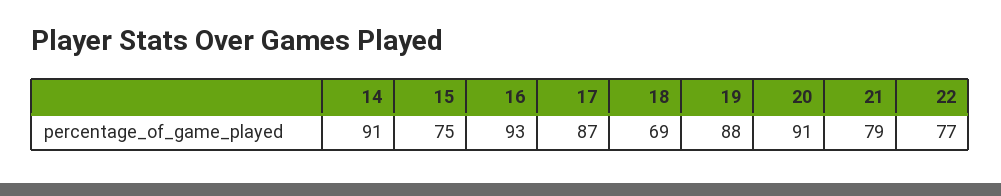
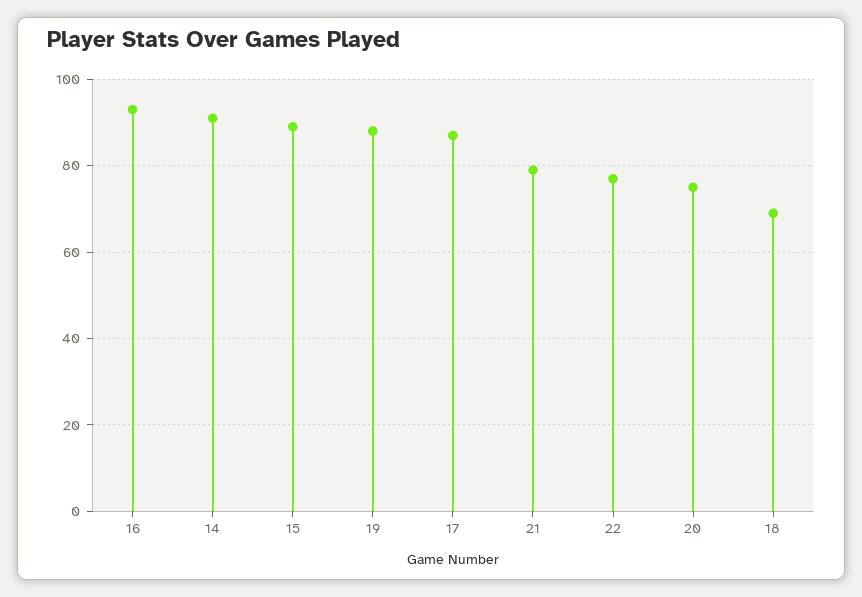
  {
    "14": 91,
-   "15": 75,
+   "15": 90,
    "16": 93,
    "17": 87,
    "18": 69,
    "19": 88,
-   "20": 91,
+   "20": 75,
    "21": 79,
    "22": 77
  }

